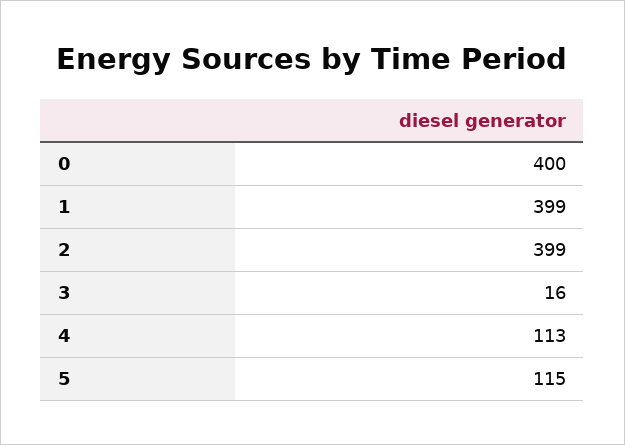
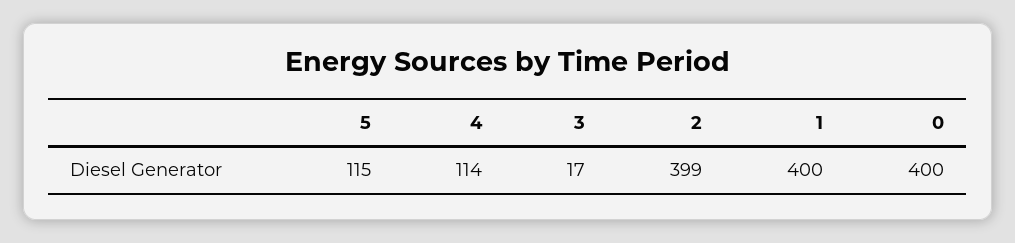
  {
    "0": 400,
-   "1": 399,
+   "1": 400,
    "2": 399,
-   "3": 16,
+   "3": 17,
-   "4": 113,
+   "4": 114,
    "5": 115
  }

